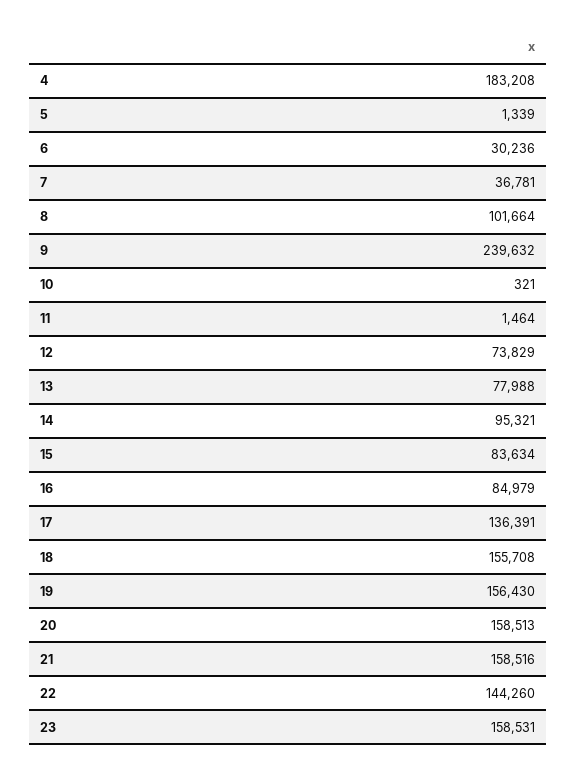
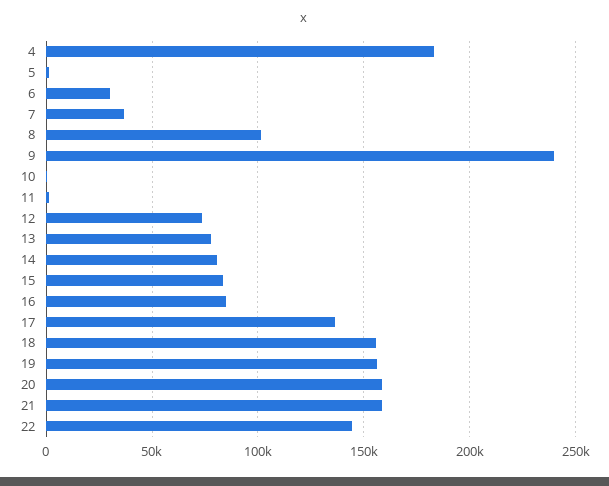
  {
    "4": 183208,
    "5": 1339,
    "6": 30236,
    "7": 36781,
    "8": 101664,
    "9": 239632,
    "10": 321,
    "11": 1464,
    "12": 73829,
    "13": 77988,
-   "14": 95321,
+   "14": 80000,
    "15": 83634,
    "16": 84979,
    "17": 136391,
    "18": 155708,
    "19": 156430,
    "20": 158513,
    "21": 158516,
-   "22": 144260,
+   "22": 144260
-   "23": 158531
  }

